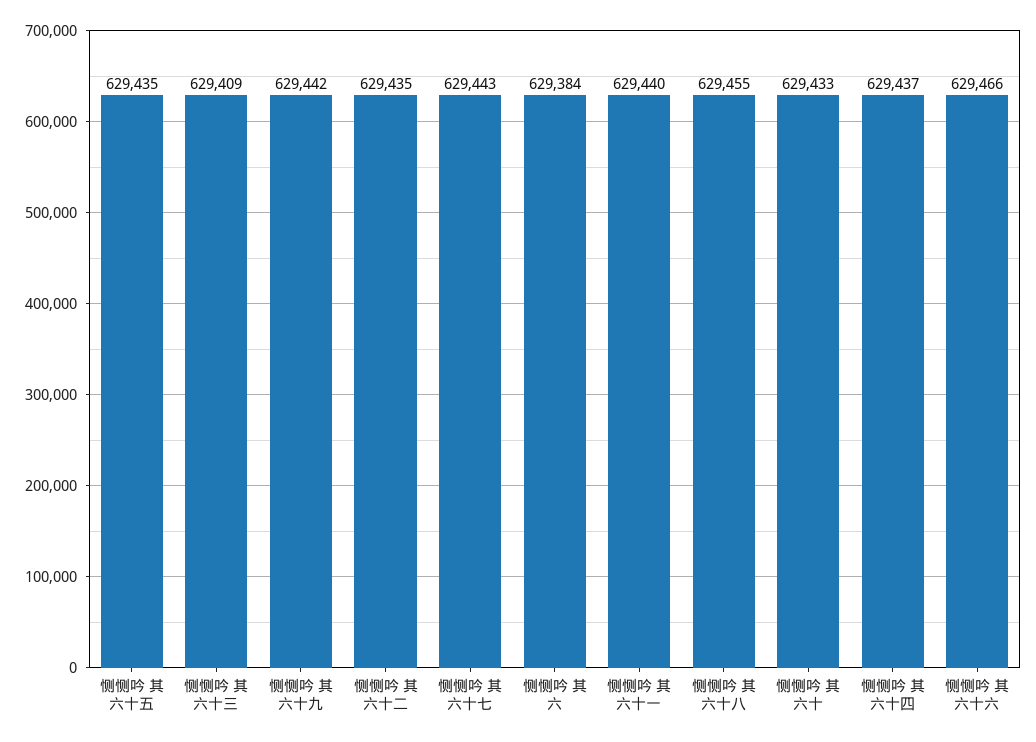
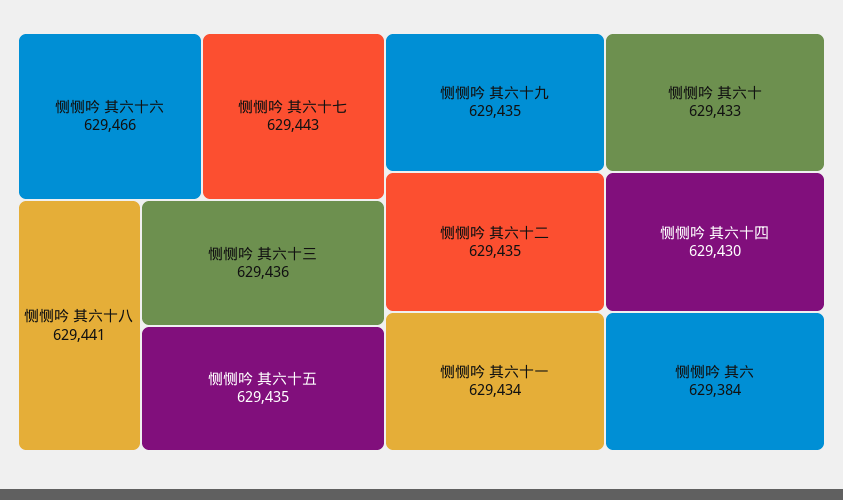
  {
    "恻恻吟 其六十五": 629435,
-   "恻恻吟 其六十三": 629409,
+   "恻恻吟 其六十三": 629436,
-   "恻恻吟 其六十九": 629442,
+   "恻恻吟 其六十九": 629435,
    "恻恻吟 其六十二": 629435,
    "恻恻吟 其六十七": 629443,
    "恻恻吟 其六": 629384,
-   "恻恻吟 其六十一": 629440,
+   "恻恻吟 其六十一": 629434,
-   "恻恻吟 其六十八": 629455,
+   "恻恻吟 其六十八": 629441,
    "恻恻吟 其六十": 629433,
-   "恻恻吟 其六十四": 629437,
+   "恻恻吟 其六十四": 629430,
    "恻恻吟 其六十六": 629466
  }

